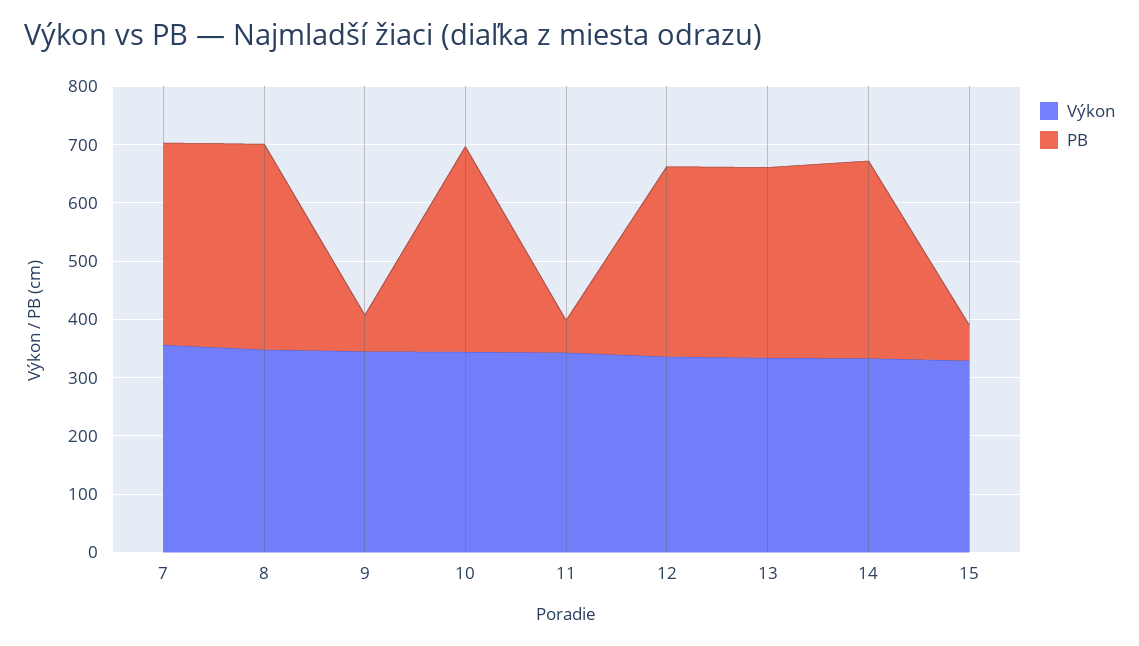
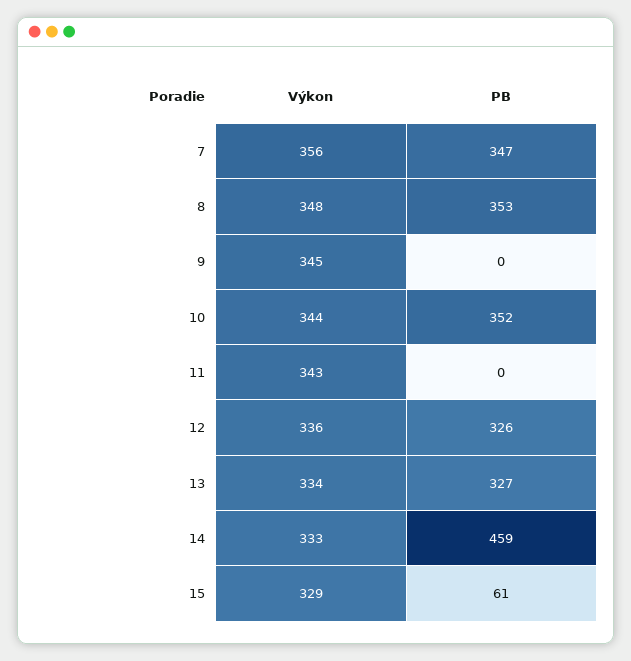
  {
    "Výkon": {
      "7": 356,
      "8": 348,
      "9": 345,
      "10": 344,
      "11": 343,
      "12": 336,
      "13": 334,
      "14": 333,
      "15": 329
    },
    "PB": {
      "7": 347,
      "8": 353,
-     "9": 60,
+     "9": 0,
      "10": 352,
-     "11": 60,
+     "11": 0,
      "12": 326,
      "13": 327,
-     "14": 340,
+     "14": 459,
      "15": 61
    }
  }

